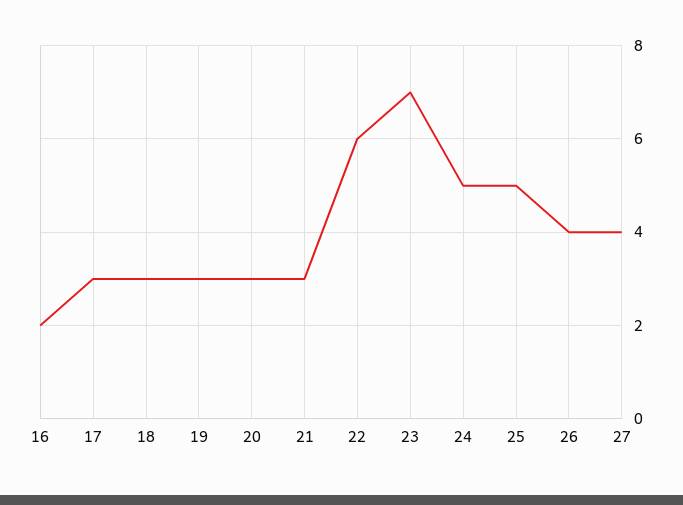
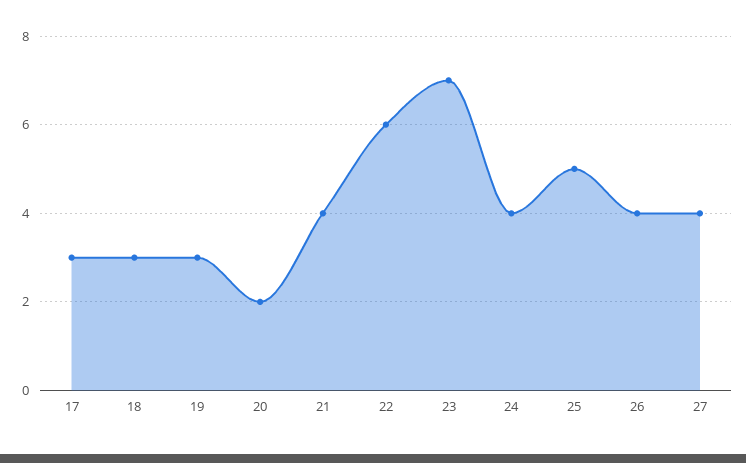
  {
-   "16": 2,
    "17": 3,
    "18": 3,
    "19": 3,
-   "20": 3,
+   "20": 2,
-   "21": 3,
+   "21": 4,
    "22": 6,
    "23": 7,
-   "24": 5,
+   "24": 4,
    "25": 5,
    "26": 4,
    "27": 4
  }

